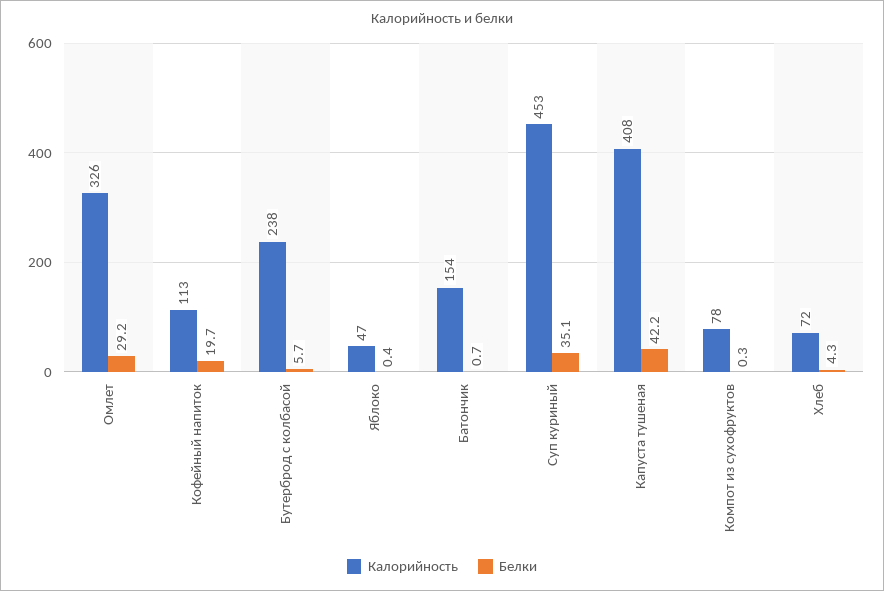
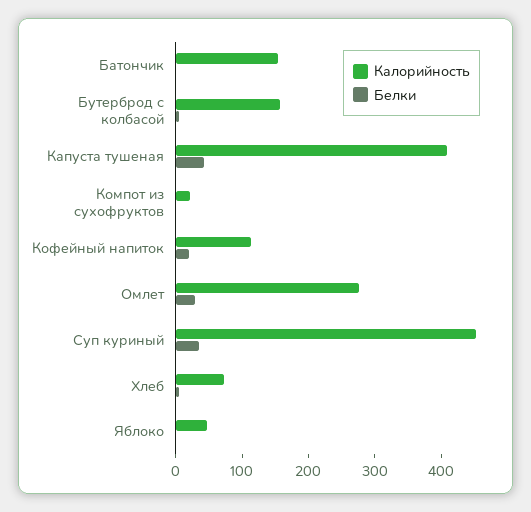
  {
    "Калорийность": {
-     "Омлет": 326,
+     "Омлет": 280,
      "Кофейный напиток": 113,
-     "Бутерброд с колбасой": 238,
+     "Бутерброд с колбасой": 160,
      "Яблоко": 47,
      "Батончик": 154,
      "Суп куриный": 453,
      "Капуста тушеная": 408,
-     "Компот из сухофруктов": 78,
+     "Компот из сухофруктов": 20,
      "Хлеб": 72
    },
    "Белки": {
      "Омлет": 29.2,
      "Кофейный напиток": 19.7,
      "Бутерброд с колбасой": 5.7,
      "Яблоко": 0.4,
      "Батончик": 0.7,
      "Суп куриный": 35.1,
      "Капуста тушеная": 42.2,
      "Компот из сухофруктов": 0.3,
      "Хлеб": 4.3
    }
  }

